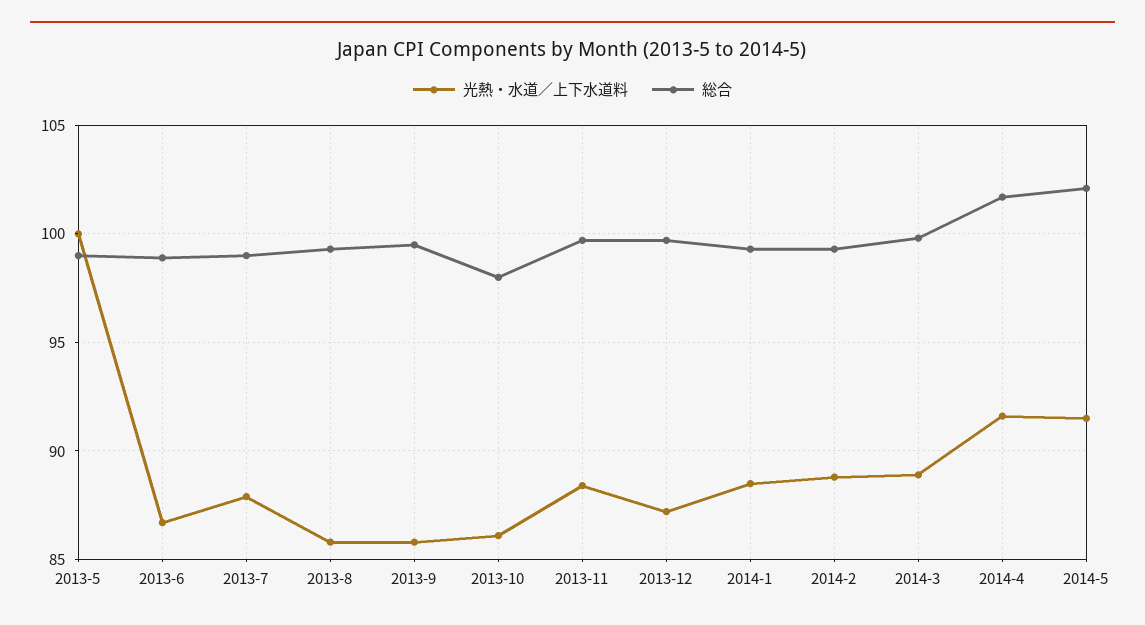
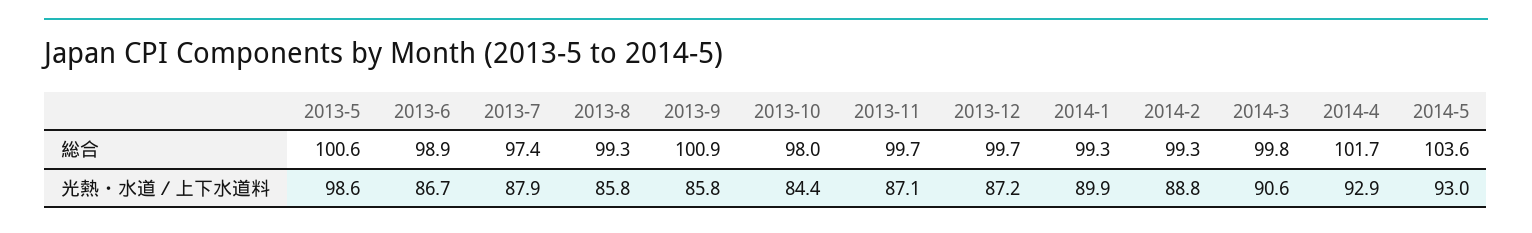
  {
    "光熱・水道／上下水道料": {
-     "2013-5": 100,
+     "2013-5": 98.6,
      "2013-6": 86.7,
      "2013-7": 87.9,
      "2013-8": 85.8,
      "2013-9": 85.8,
-     "2013-10": 86,
+     "2013-10": 84.4,
-     "2013-11": 88.5,
+     "2013-11": 87.1,
      "2013-12": 87.2,
-     "2014-1": 88.5,
+     "2014-1": 89.9,
      "2014-2": 88.8,
-     "2014-3": 89,
+     "2014-3": 90.6,
-     "2014-4": 91.5,
+     "2014-4": 92.9,
-     "2014-5": 91.5
+     "2014-5": 93
    },
    "総合": {
-     "2013-5": 99,
+     "2013-5": 100.6,
      "2013-6": 98.9,
-     "2013-7": 99,
+     "2013-7": 97.4,
      "2013-8": 99.3,
-     "2013-9": 99.5,
+     "2013-9": 100.9,
      "2013-10": 98,
      "2013-11": 99.7,
      "2013-12": 99.7,
      "2014-1": 99.3,
      "2014-2": 99.3,
      "2014-3": 99.8,
      "2014-4": 101.7,
-     "2014-5": 102
+     "2014-5": 103.6
    }
  }

